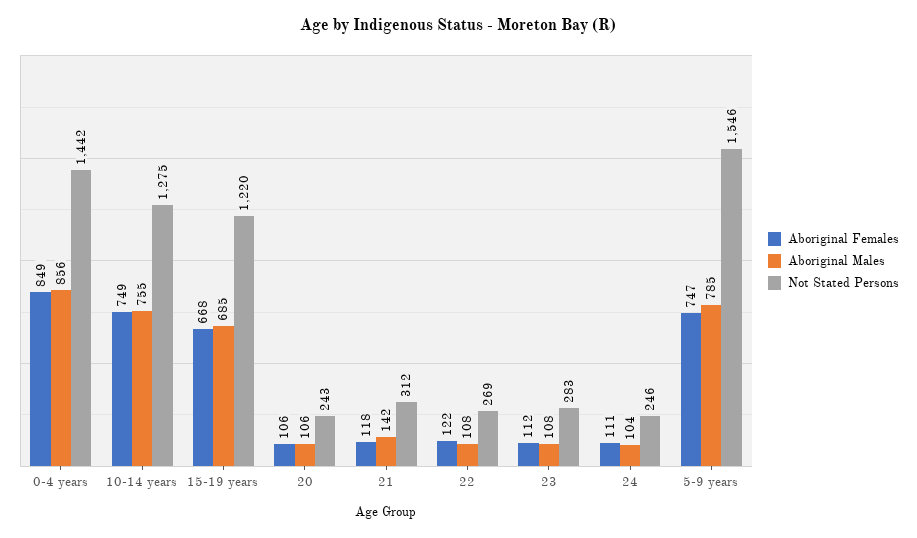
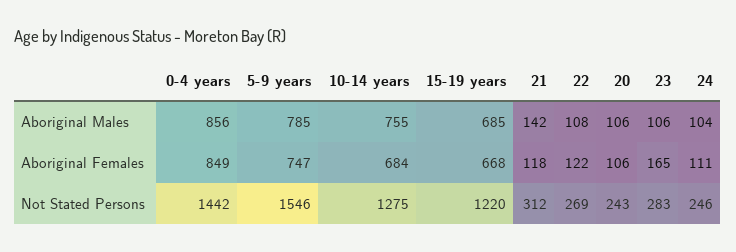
  {
    "Aboriginal Females": {
      "0-4 years": 849,
-     "10-14 years": 749,
+     "10-14 years": 684,
      "15-19 years": 668,
      "20": 106,
      "21": 118,
      "22": 122,
-     "23": 112,
+     "23": 165,
      "24": 111,
      "5-9 years": 747
    },
    "Aboriginal Males": {
      "0-4 years": 856,
      "10-14 years": 755,
      "15-19 years": 685,
      "20": 106,
      "21": 142,
      "22": 108,
-     "23": 108,
+     "23": 106,
      "24": 104,
      "5-9 years": 785
    },
    "Not Stated Persons": {
      "0-4 years": 1442,
      "10-14 years": 1275,
      "15-19 years": 1220,
      "20": 243,
      "21": 312,
      "22": 269,
      "23": 283,
      "24": 246,
      "5-9 years": 1546
    }
  }

